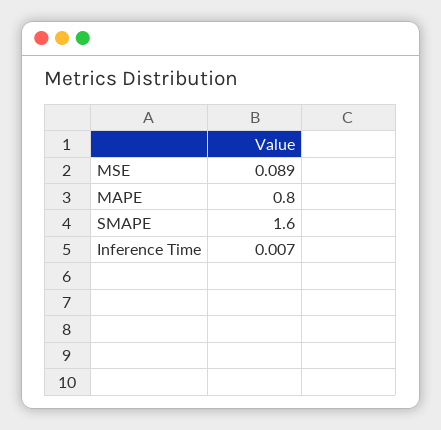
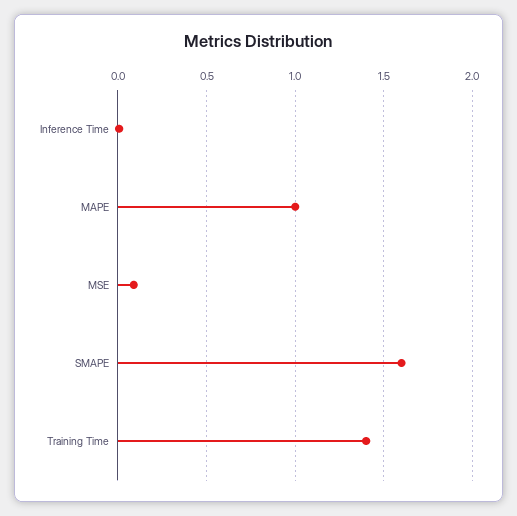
  {
    "MSE": 0.089,
-   "MAPE": 0.8,
+   "MAPE": 1,
    "SMAPE": 1.6,
-   "Inference Time": 0.007
+   "Inference Time": 0.007,
+   "Training Time": 1.4
  }

